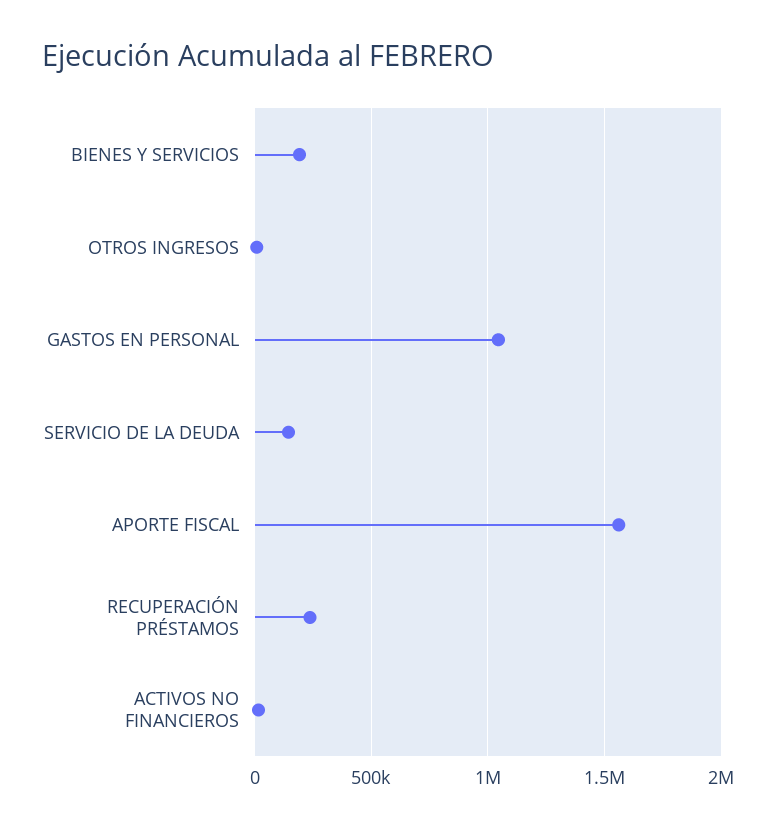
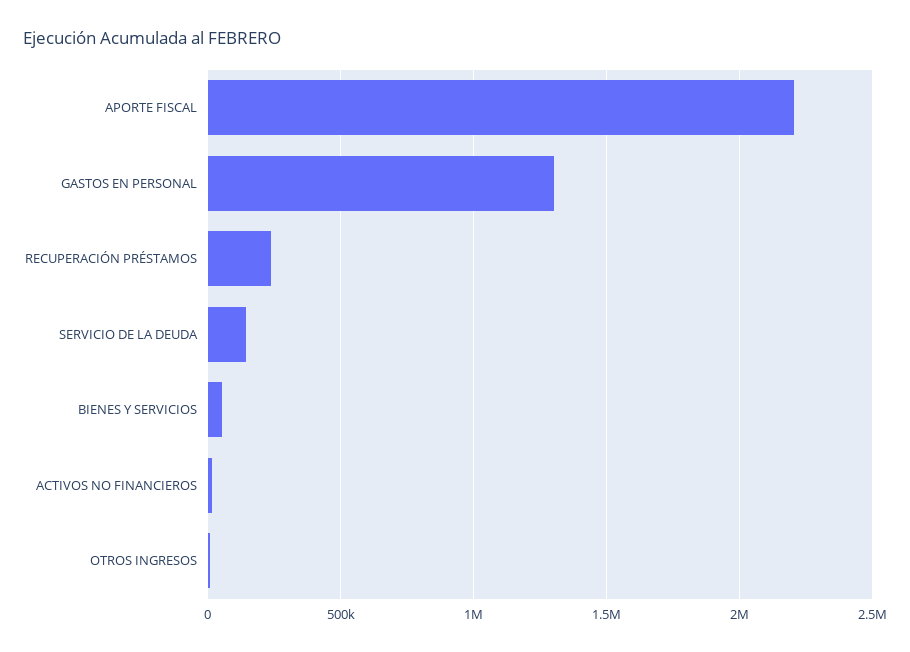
  {
-   "BIENES Y SERVICIOS": 200000,
+   "BIENES Y SERVICIOS": 50000,
    "OTROS INGRESOS": 0,
-   "GASTOS EN PERSONAL": 1050000,
+   "GASTOS EN PERSONAL": 1300000,
    "SERVICIO DE LA DEUDA": 150000,
-   "APORTE FISCAL": 1550000,
+   "APORTE FISCAL": 2200000,
    "RECUPERACIÓN PRÉSTAMOS": 250000,
    "ACTIVOS NO FINANCIEROS": 0
  }

